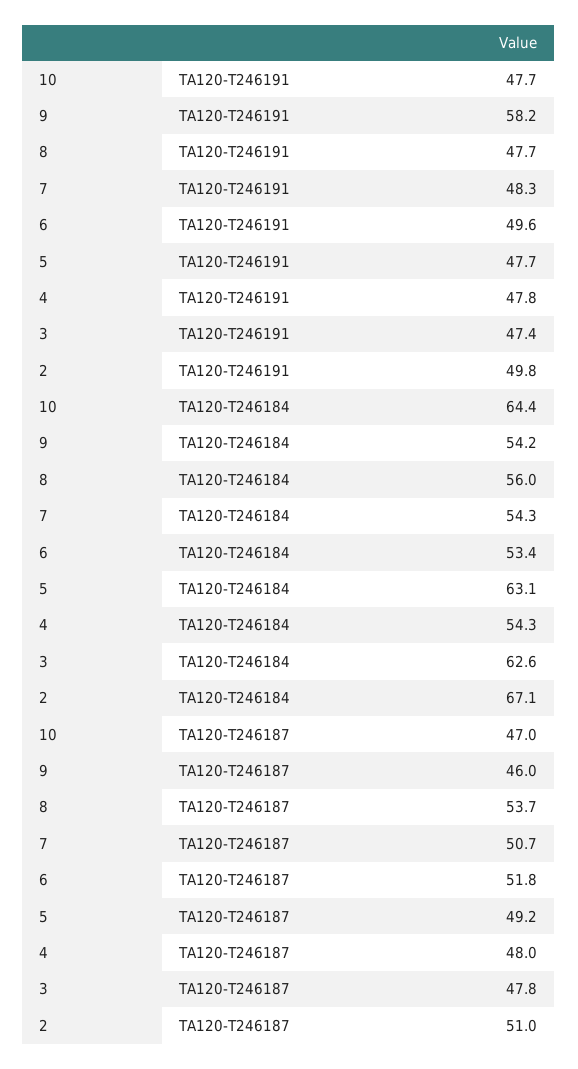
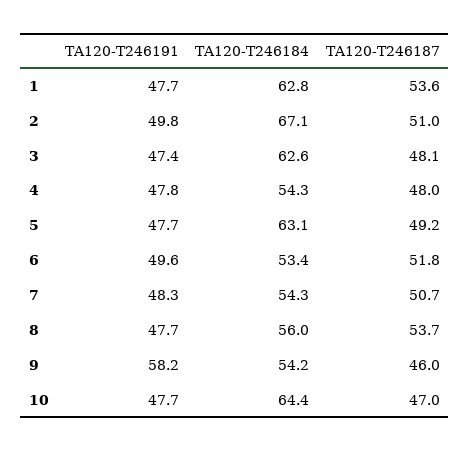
  {
    "10": {
      "TA120-T246191": 47.7,
      "TA120-T246184": 64.4,
      "TA120-T246187": 47
    },
    "9": {
      "TA120-T246191": 58.2,
      "TA120-T246184": 54.2,
      "TA120-T246187": 46
    },
    "8": {
      "TA120-T246191": 47.7,
      "TA120-T246184": 56,
      "TA120-T246187": 53.7
    },
    "7": {
      "TA120-T246191": 48.3,
      "TA120-T246184": 54.3,
      "TA120-T246187": 50.7
    },
    "6": {
      "TA120-T246191": 49.6,
      "TA120-T246184": 53.4,
      "TA120-T246187": 51.8
    },
    "5": {
      "TA120-T246191": 47.7,
      "TA120-T246184": 63.1,
      "TA120-T246187": 49.2
    },
    "4": {
      "TA120-T246191": 47.8,
      "TA120-T246184": 54.3,
      "TA120-T246187": 48
    },
    "3": {
      "TA120-T246191": 47.4,
      "TA120-T246184": 62.6,
-     "TA120-T246187": 47.8
+     "TA120-T246187": 48.1
    },
    "2": {
      "TA120-T246191": 49.8,
      "TA120-T246184": 67.1,
      "TA120-T246187": 51
-   }
+   },
+   "1": {
+     "TA120-T246191": 47.7,
+     "TA120-T246184": 62.8,
+     "TA120-T246187": 53.6
+   }
  }

